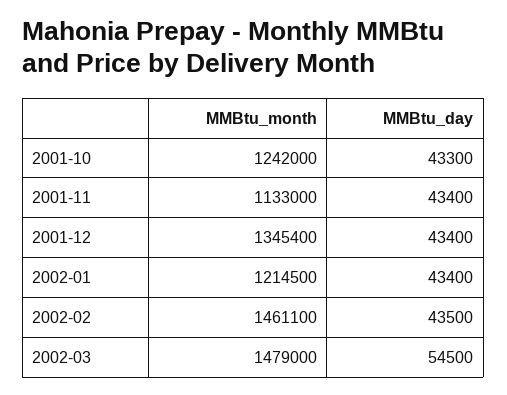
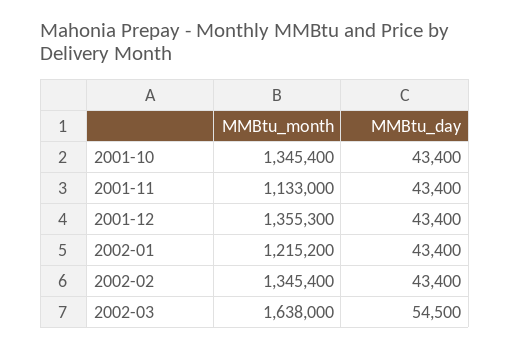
  {
    "MMBtu_month": {
-     "2001-10": 1242000,
+     "2001-10": 1345400,
      "2001-11": 1133000,
-     "2001-12": 1345400,
+     "2001-12": 1355300,
-     "2002-01": 1214500,
+     "2002-01": 1215200,
-     "2002-02": 1461100,
+     "2002-02": 1345400,
-     "2002-03": 1479000
+     "2002-03": 1638000
    },
    "MMBtu_day": {
-     "2001-10": 43300,
+     "2001-10": 43400,
      "2001-11": 43400,
      "2001-12": 43400,
      "2002-01": 43400,
-     "2002-02": 43500,
+     "2002-02": 43400,
      "2002-03": 54500
    }
  }

